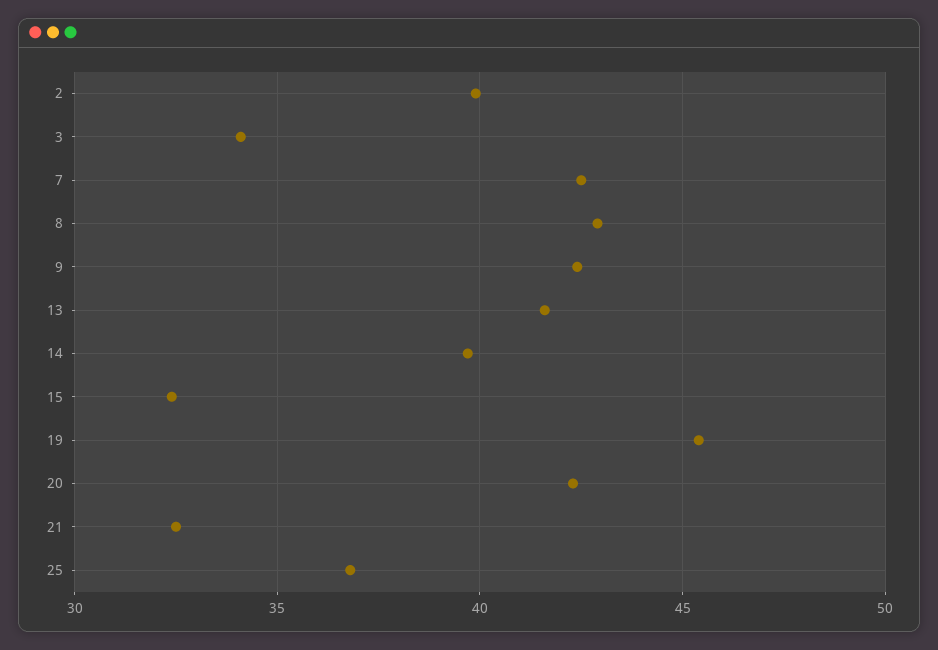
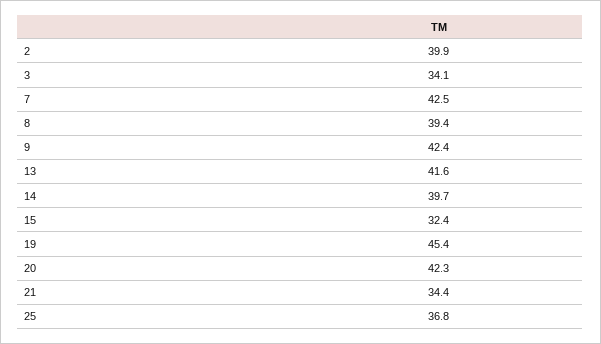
  {
    "2": 39.9,
    "3": 34.1,
    "7": 42.5,
-   "8": 43,
+   "8": 39.4,
    "9": 42.4,
    "13": 41.6,
    "14": 39.7,
    "15": 32.4,
    "19": 45.4,
    "20": 42.3,
-   "21": 32.5,
+   "21": 34.4,
    "25": 36.8
  }

